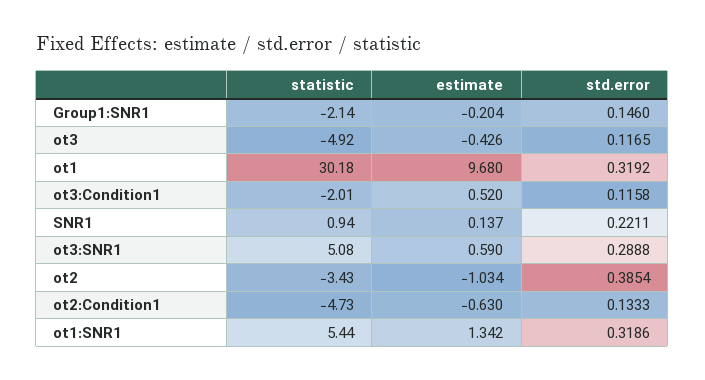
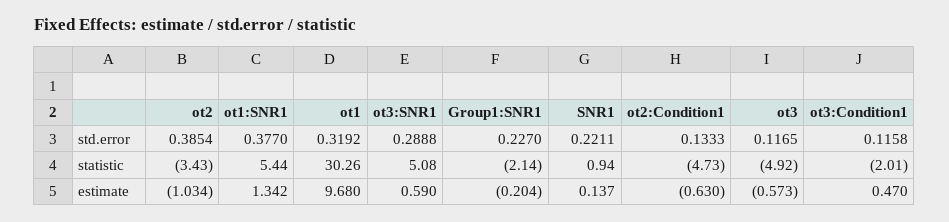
  {
    "statistic": {
      "Group1:SNR1": -2.14,
      "ot3": -4.92,
-     "ot1": 30.18,
+     "ot1": 30.26,
      "ot3:Condition1": -2.01,
      "SNR1": 0.94,
      "ot3:SNR1": 5.08,
      "ot2": -3.43,
      "ot2:Condition1": -4.73,
      "ot1:SNR1": 5.44
    },
    "estimate": {
      "Group1:SNR1": -0.204,
-     "ot3": -0.426,
+     "ot3": -0.573,
      "ot1": 9.68,
-     "ot3:Condition1": 0.52,
+     "ot3:Condition1": 0.47,
      "SNR1": 0.137,
      "ot3:SNR1": 0.59,
      "ot2": -1.034,
      "ot2:Condition1": -0.63,
      "ot1:SNR1": 1.342
    },
    "std.error": {
-     "Group1:SNR1": 0.146,
+     "Group1:SNR1": 0.227,
      "ot3": 0.1165,
      "ot1": 0.3192,
      "ot3:Condition1": 0.1158,
      "SNR1": 0.2211,
      "ot3:SNR1": 0.2888,
      "ot2": 0.3854,
      "ot2:Condition1": 0.1333,
-     "ot1:SNR1": 0.3186
+     "ot1:SNR1": 0.377
    }
  }

